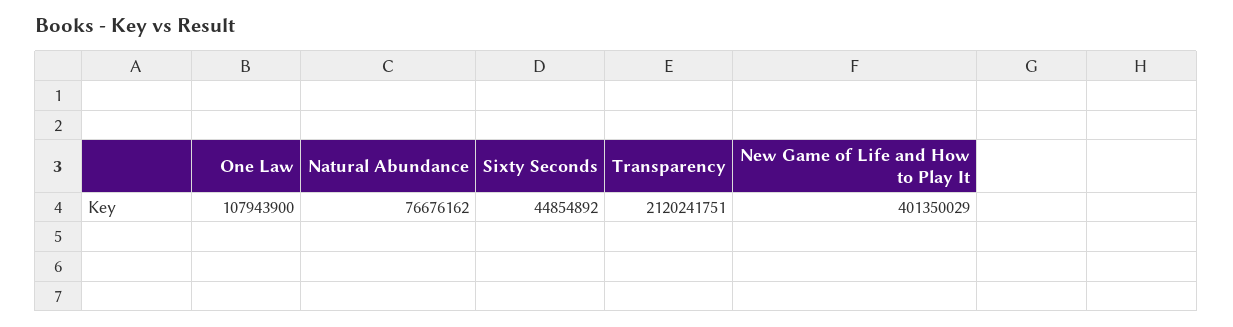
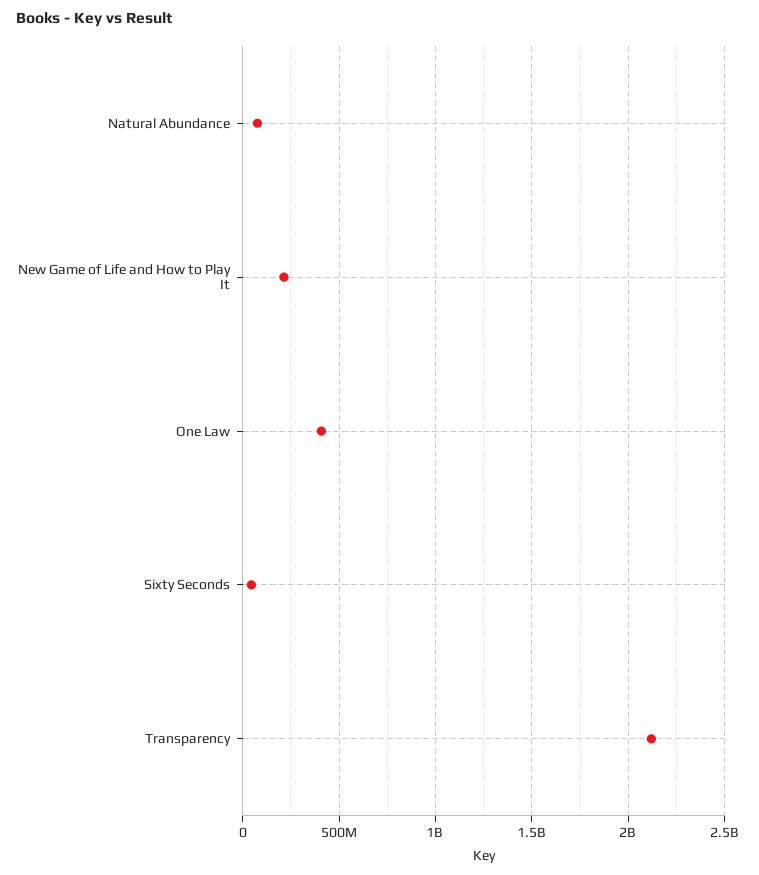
  {
-   "One Law": 107943900,
+   "One Law": 400000000,
    "Natural Abundance": 76676162,
    "Sixty Seconds": 44854892,
    "Transparency": 2120241751,
-   "New Game of Life and How to Play It": 401350029
+   "New Game of Life and How to Play It": 200000000
  }

